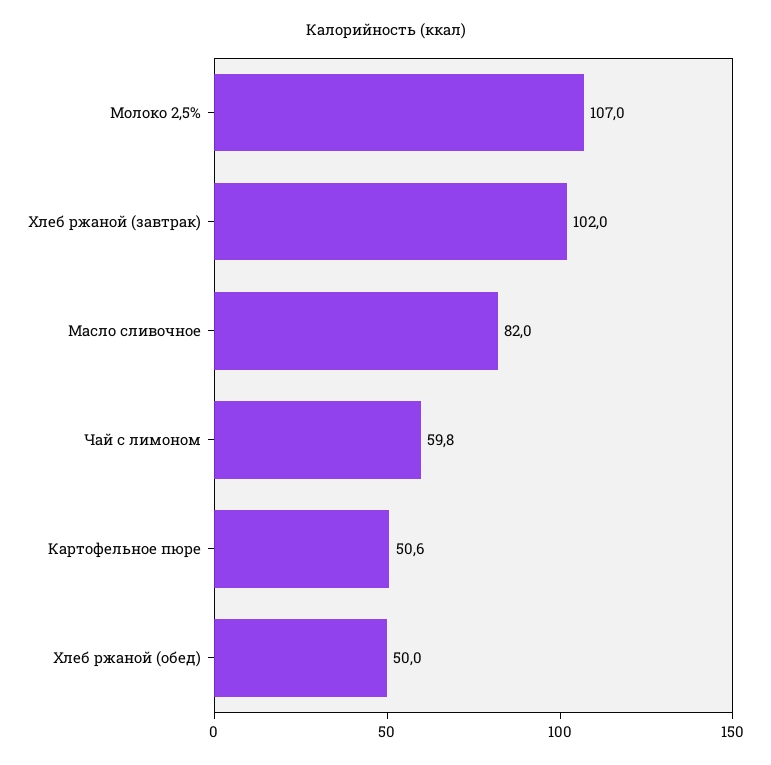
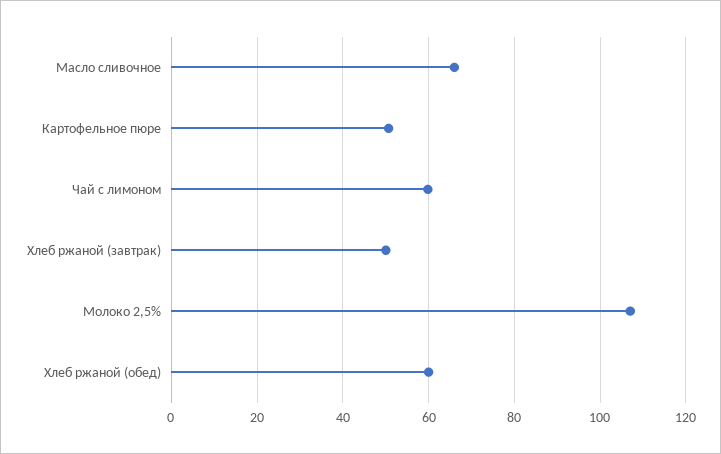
  {
    "Молоко 2,5%": 107,
-   "Хлеб ржаной (завтрак)": 102,
+   "Хлеб ржаной (завтрак)": 50,
-   "Масло сливочное": 82,
+   "Масло сливочное": 66,
    "Чай с лимоном": 59.8,
    "Картофельное пюре": 50.6,
-   "Хлеб ржаной (обед)": 50
+   "Хлеб ржаной (обед)": 60
  }

